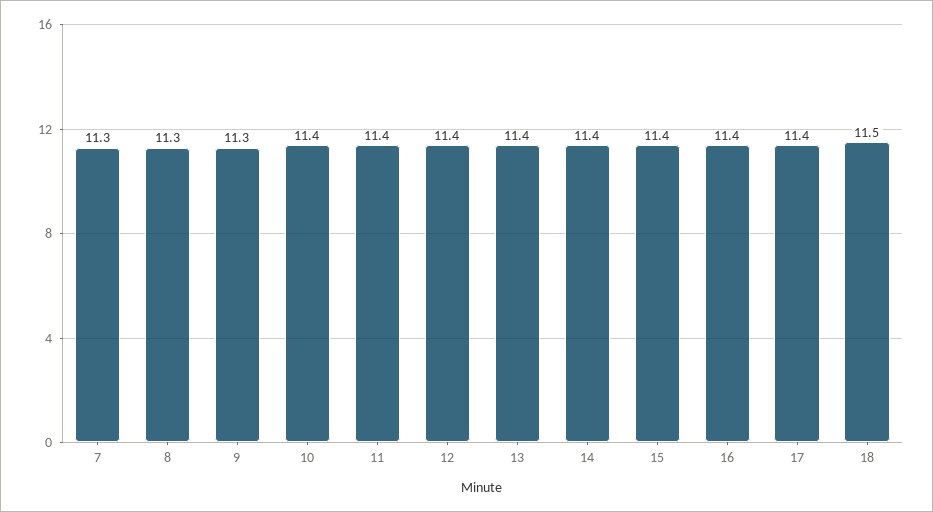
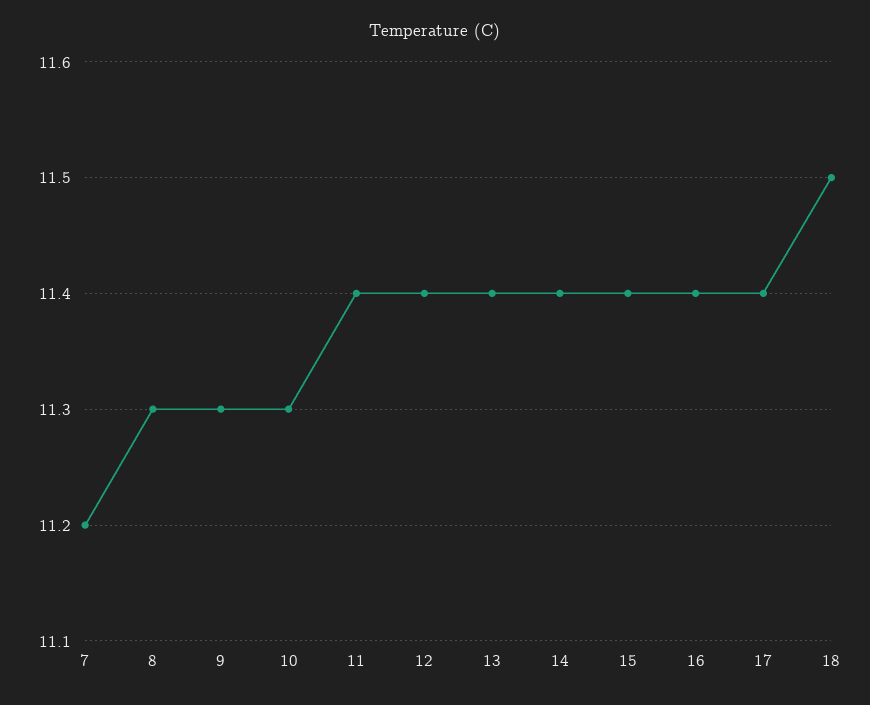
  {
-   "7": 11.3,
+   "7": 11.2,
    "8": 11.3,
    "9": 11.3,
-   "10": 11.4,
+   "10": 11.3,
    "11": 11.4,
    "12": 11.4,
    "13": 11.4,
    "14": 11.4,
    "15": 11.4,
    "16": 11.4,
    "17": 11.4,
    "18": 11.5
  }

